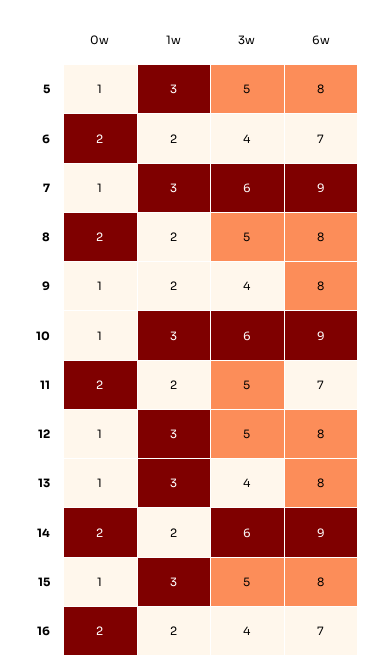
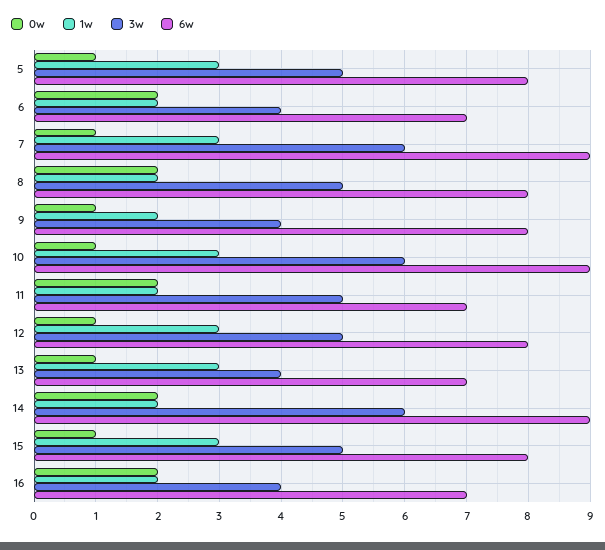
  {
    "0w": {
      "5": 1,
      "6": 2,
      "7": 1,
      "8": 2,
      "9": 1,
      "10": 1,
      "11": 2,
      "12": 1,
      "13": 1,
      "14": 2,
      "15": 1,
      "16": 2
    },
    "1w": {
      "5": 3,
      "6": 2,
      "7": 3,
      "8": 2,
      "9": 2,
      "10": 3,
      "11": 2,
      "12": 3,
      "13": 3,
      "14": 2,
      "15": 3,
      "16": 2
    },
    "3w": {
      "5": 5,
      "6": 4,
      "7": 6,
      "8": 5,
      "9": 4,
      "10": 6,
      "11": 5,
      "12": 5,
      "13": 4,
      "14": 6,
      "15": 5,
      "16": 4
    },
    "6w": {
      "5": 8,
      "6": 7,
      "7": 9,
      "8": 8,
      "9": 8,
      "10": 9,
      "11": 7,
      "12": 8,
-     "13": 8,
+     "13": 7,
      "14": 9,
      "15": 8,
      "16": 7
    }
  }

